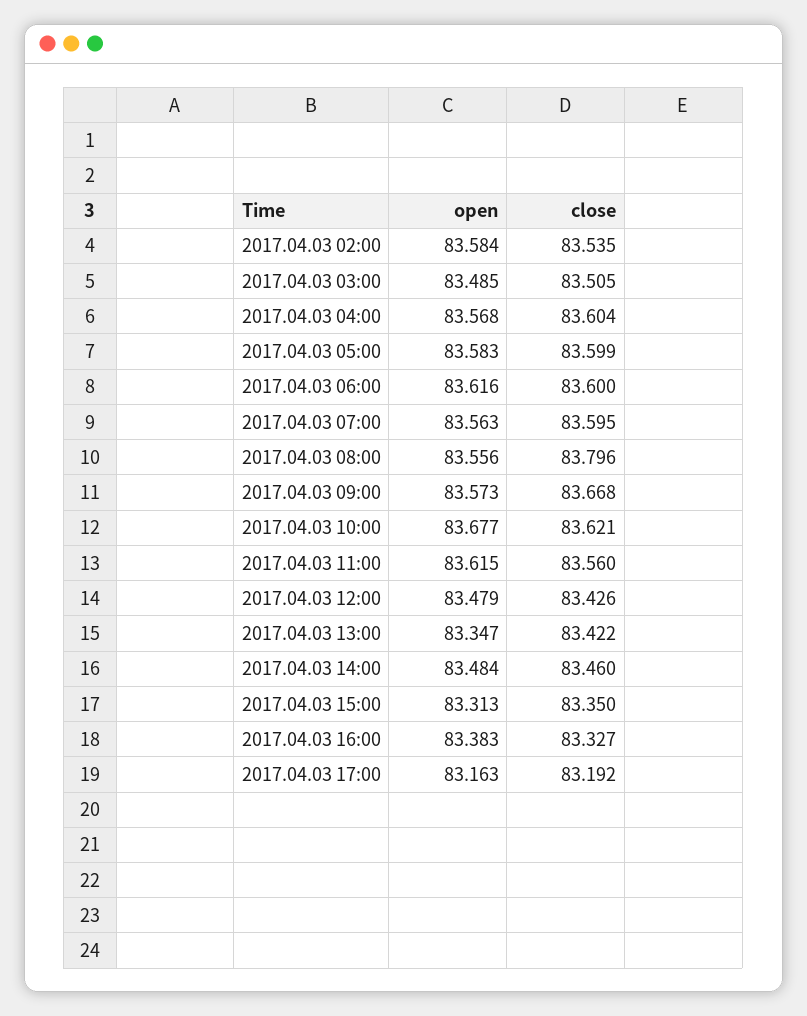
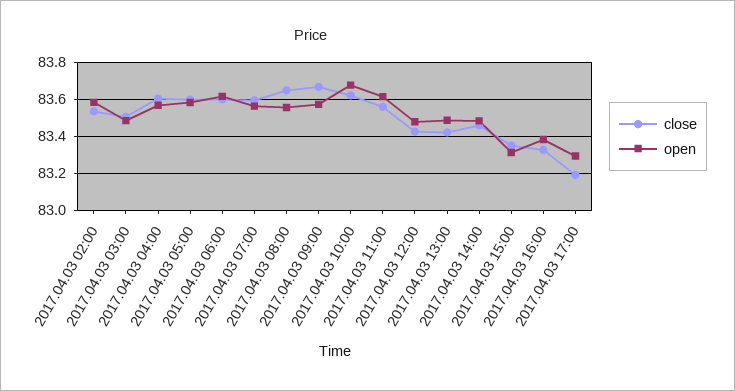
  {
    "open": {
      "2017.04.03 02:00": 83.584,
      "2017.04.03 03:00": 83.485,
      "2017.04.03 04:00": 83.568,
      "2017.04.03 05:00": 83.583,
      "2017.04.03 06:00": 83.616,
      "2017.04.03 07:00": 83.563,
      "2017.04.03 08:00": 83.556,
      "2017.04.03 09:00": 83.573,
      "2017.04.03 10:00": 83.677,
      "2017.04.03 11:00": 83.615,
      "2017.04.03 12:00": 83.479,
-     "2017.04.03 13:00": 83.347,
+     "2017.04.03 13:00": 83.5,
      "2017.04.03 14:00": 83.484,
      "2017.04.03 15:00": 83.313,
      "2017.04.03 16:00": 83.383,
-     "2017.04.03 17:00": 83.163
+     "2017.04.03 17:00": 83.3
    },
    "close": {
      "2017.04.03 02:00": 83.535,
      "2017.04.03 03:00": 83.505,
      "2017.04.03 04:00": 83.604,
      "2017.04.03 05:00": 83.599,
      "2017.04.03 06:00": 83.6,
      "2017.04.03 07:00": 83.595,
-     "2017.04.03 08:00": 83.796,
+     "2017.04.03 08:00": 83.65,
      "2017.04.03 09:00": 83.668,
      "2017.04.03 10:00": 83.621,
      "2017.04.03 11:00": 83.56,
      "2017.04.03 12:00": 83.426,
      "2017.04.03 13:00": 83.422,
      "2017.04.03 14:00": 83.46,
      "2017.04.03 15:00": 83.35,
      "2017.04.03 16:00": 83.327,
      "2017.04.03 17:00": 83.192
    }
  }

